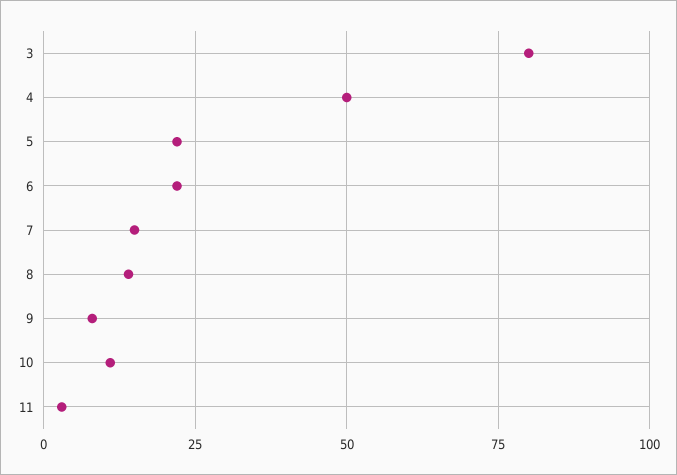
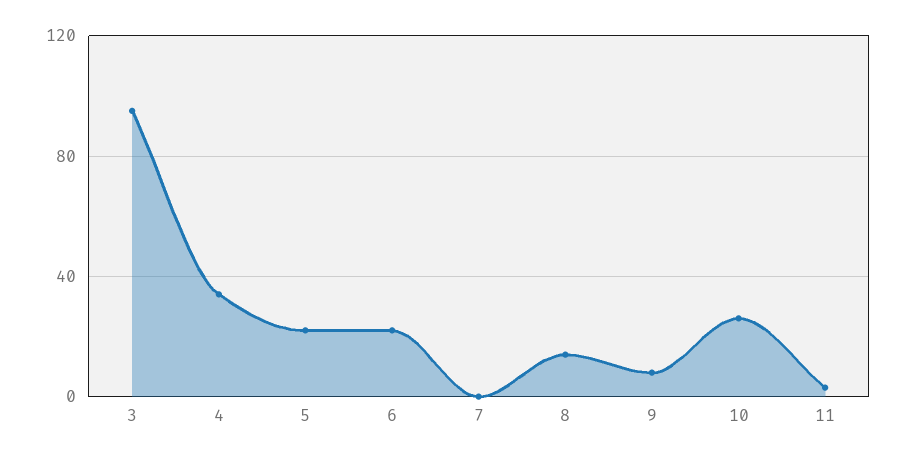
  {
-   "3": 80,
+   "3": 95,
-   "4": 50,
+   "4": 35,
    "5": 20,
    "6": 20,
-   "7": 15,
+   "7": 0,
    "8": 15,
    "9": 10,
-   "10": 10,
+   "10": 25,
    "11": 5
  }

